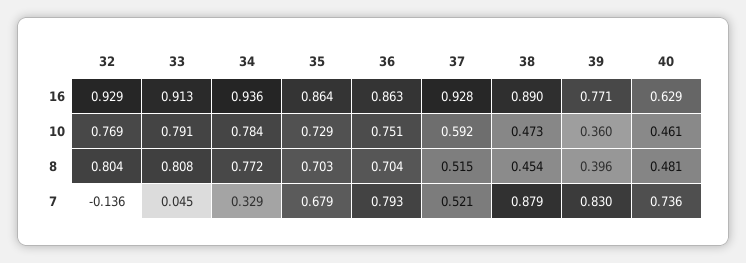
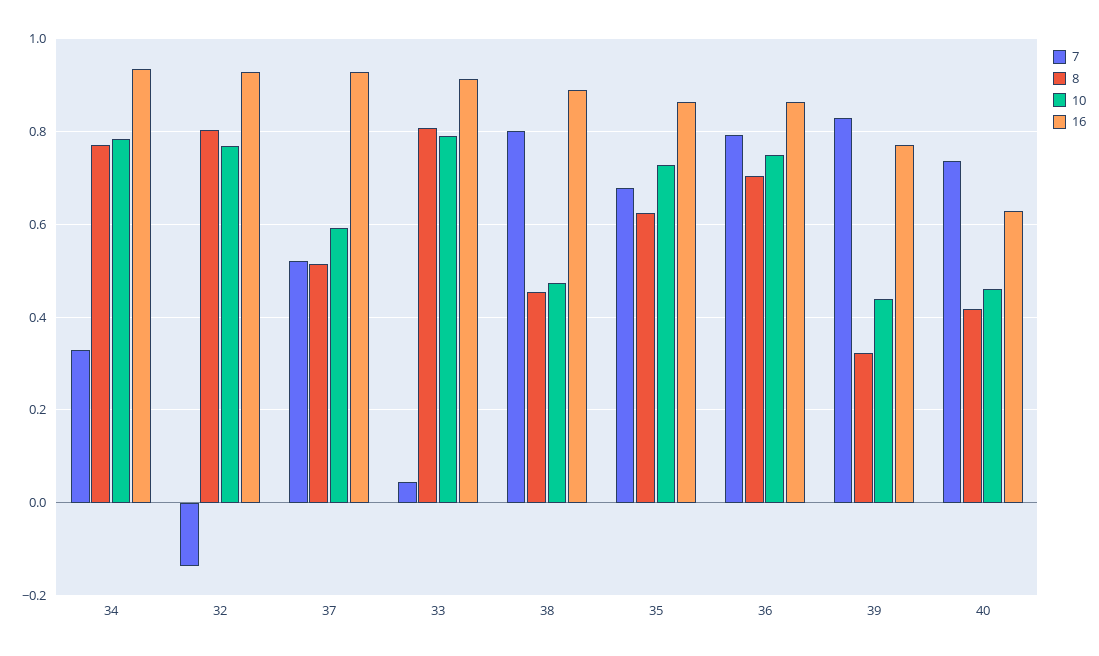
  {
    "16": {
      "32": 0.929,
      "33": 0.913,
      "34": 0.936,
      "35": 0.864,
      "36": 0.863,
      "37": 0.928,
      "38": 0.89,
      "39": 0.771,
      "40": 0.629
    },
    "10": {
      "32": 0.769,
      "33": 0.791,
      "34": 0.784,
      "35": 0.729,
      "36": 0.751,
      "37": 0.592,
      "38": 0.473,
-     "39": 0.36,
+     "39": 0.44,
      "40": 0.461
    },
    "8": {
      "32": 0.804,
      "33": 0.808,
      "34": 0.772,
-     "35": 0.703,
+     "35": 0.62,
      "36": 0.704,
      "37": 0.515,
      "38": 0.454,
-     "39": 0.396,
+     "39": 0.32,
-     "40": 0.481
+     "40": 0.42
    },
    "7": {
      "32": -0.136,
      "33": 0.045,
      "34": 0.329,
      "35": 0.679,
      "36": 0.793,
      "37": 0.521,
-     "38": 0.879,
+     "38": 0.8,
      "39": 0.83,
      "40": 0.736
    }
  }

